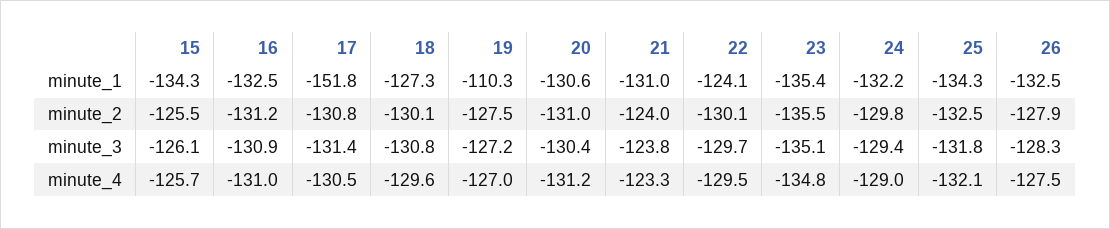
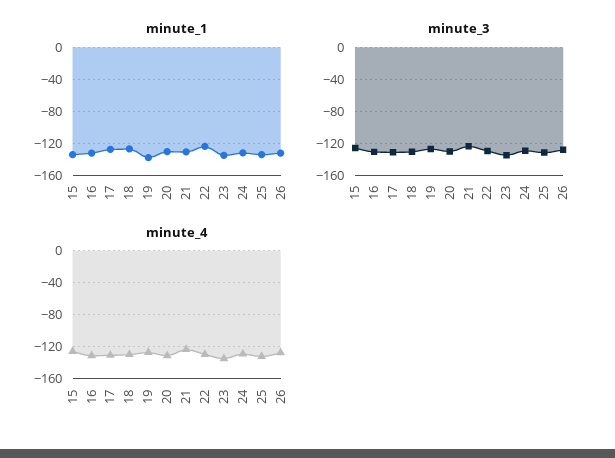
  {
    "minute_1": {
      "15": -134.3,
      "16": -132.5,
-     "17": -151.8,
+     "17": -130,
      "18": -127.3,
-     "19": -110.3,
+     "19": -140,
      "20": -130.6,
      "21": -131,
      "22": -124.1,
      "23": -135.4,
      "24": -132.2,
      "25": -134.3,
      "26": -132.5
    },
-   "minute_2": {
-     "15": -125.5,
-     "16": -131.2,
-     "17": -130.8,
-     "18": -130.1,
-     "19": -127.5,
-     "20": -131,
-     "21": -124,
-     "22": -130.1,
-     "23": -135.5,
-     "24": -129.8,
-     "25": -132.5,
-     "26": -127.9
-   },
    "minute_3": {
      "15": -126.1,
      "16": -130.9,
      "17": -131.4,
      "18": -130.8,
      "19": -127.2,
      "20": -130.4,
      "21": -123.8,
      "22": -129.7,
      "23": -135.1,
      "24": -129.4,
      "25": -131.8,
      "26": -128.3
    },
    "minute_4": {
      "15": -125.7,
      "16": -131,
      "17": -130.5,
      "18": -129.6,
      "19": -127,
      "20": -131.2,
      "21": -123.3,
      "22": -129.5,
      "23": -134.8,
      "24": -129,
      "25": -132.1,
      "26": -127.5
    }
  }

